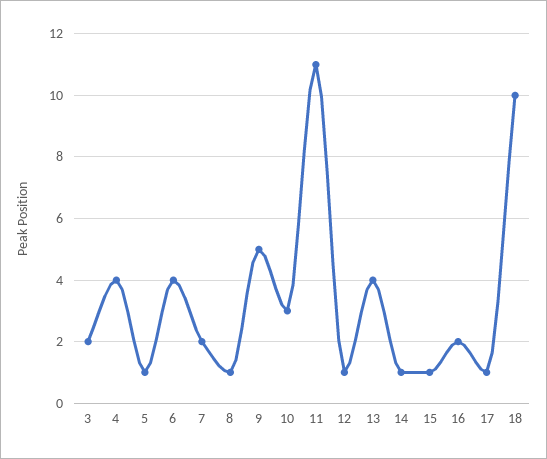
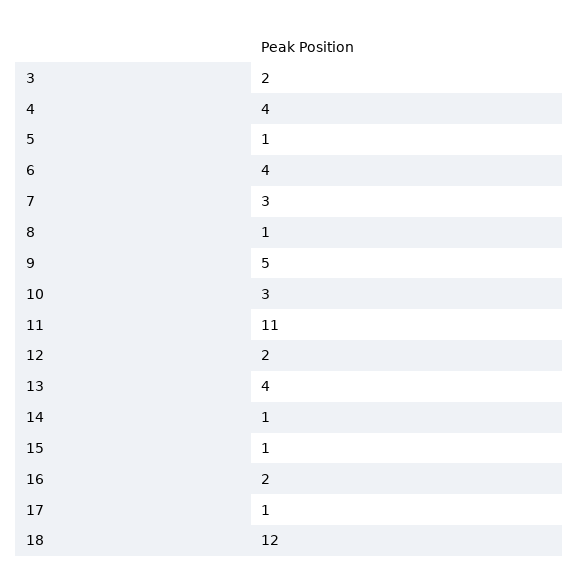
  {
    "3": 2,
    "4": 4,
    "5": 1,
    "6": 4,
-   "7": 2,
+   "7": 3,
    "8": 1,
    "9": 5,
    "10": 3,
    "11": 11,
-   "12": 1,
+   "12": 2,
    "13": 4,
    "14": 1,
    "15": 1,
    "16": 2,
    "17": 1,
-   "18": 10
+   "18": 12
  }

